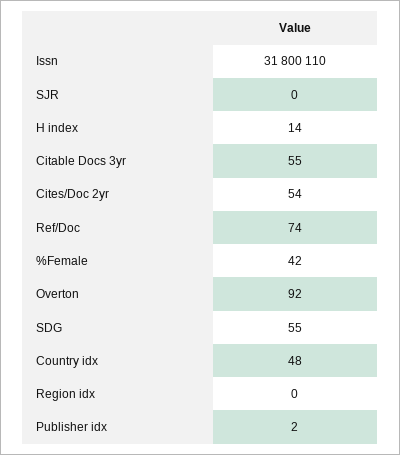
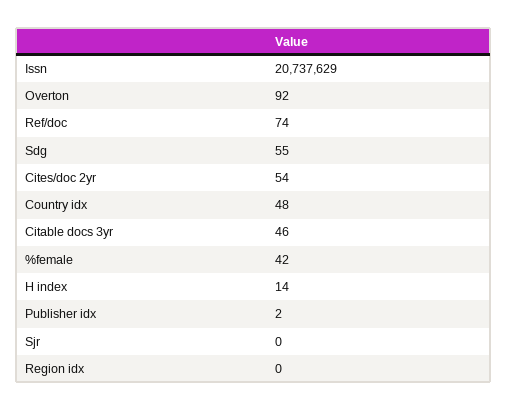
  {
-   "Issn": 31800110,
+   "Issn": 20737629,
    "SJR": 0,
    "H index": 14,
-   "Citable Docs 3yr": 55,
+   "Citable Docs 3yr": 46,
    "Cites/Doc 2yr": 54,
    "Ref/Doc": 74,
    "%Female": 42,
    "Overton": 92,
    "SDG": 55,
    "Country idx": 48,
    "Region idx": 0,
    "Publisher idx": 2
  }

